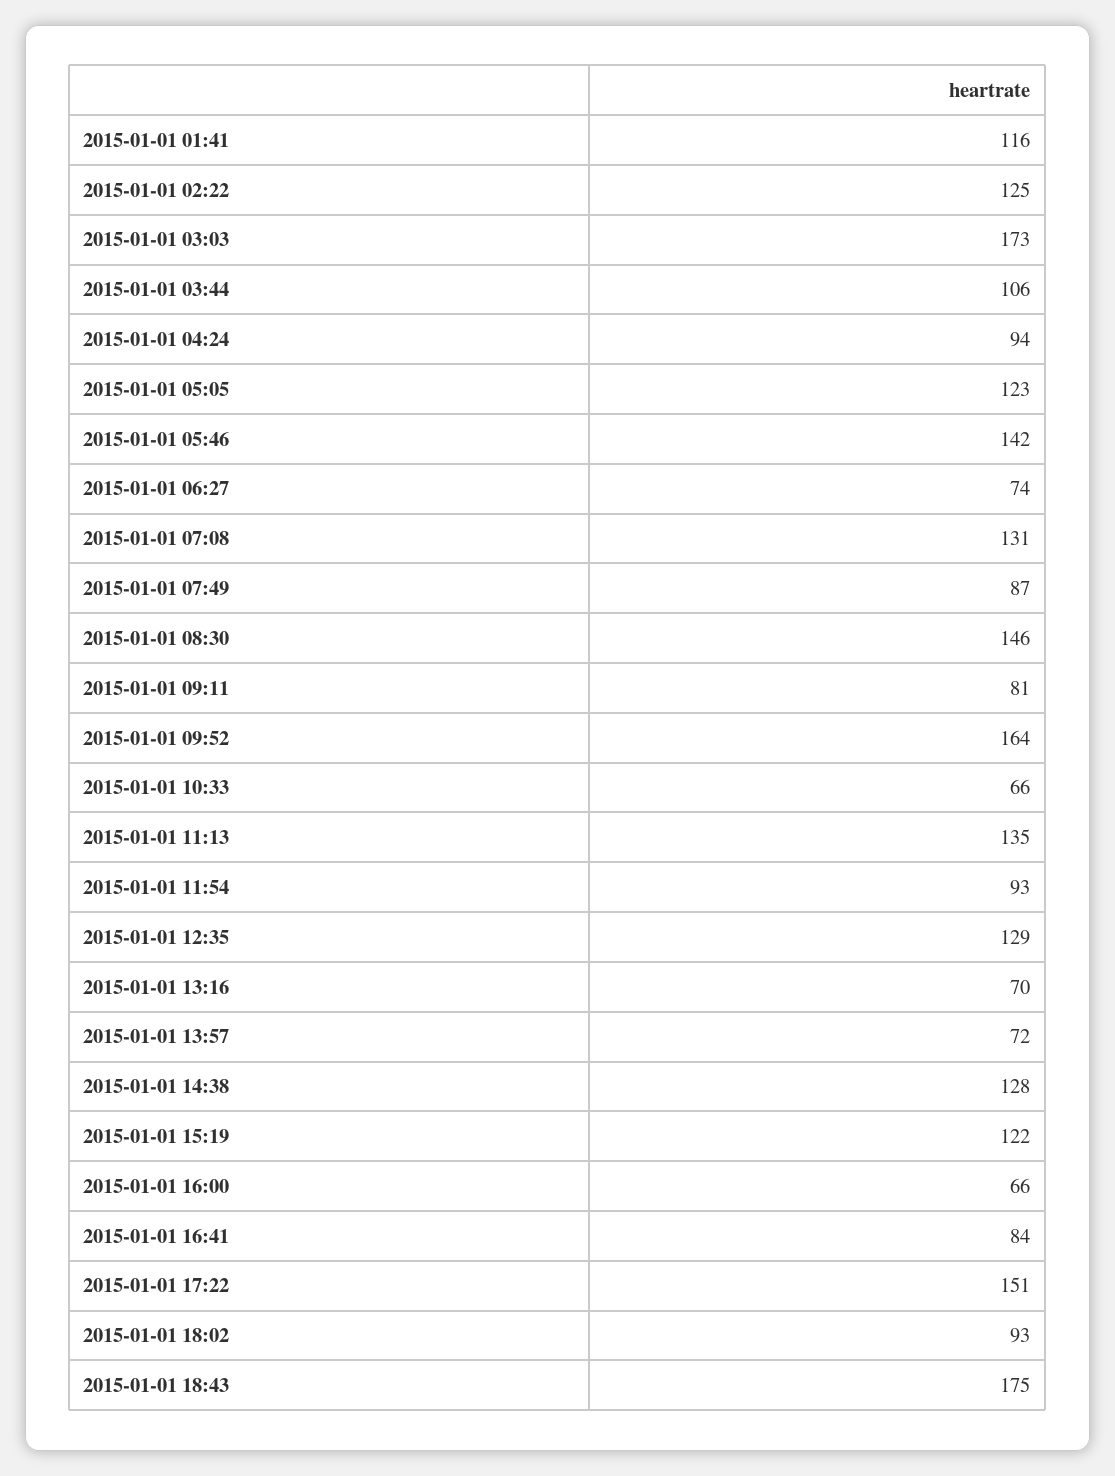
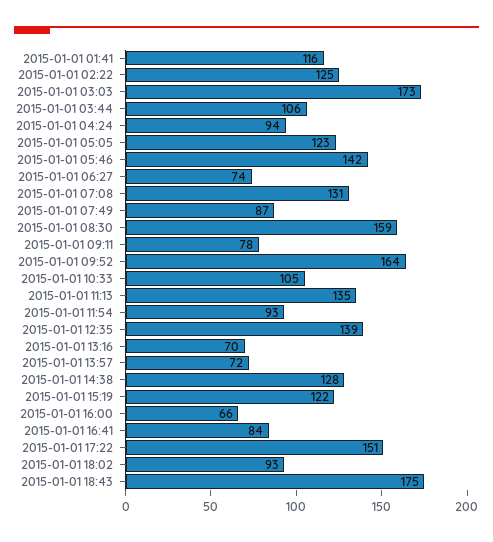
  {
    "2015-01-01 01:41": 116,
    "2015-01-01 02:22": 125,
    "2015-01-01 03:03": 173,
    "2015-01-01 03:44": 106,
    "2015-01-01 04:24": 94,
    "2015-01-01 05:05": 123,
    "2015-01-01 05:46": 142,
    "2015-01-01 06:27": 74,
    "2015-01-01 07:08": 131,
    "2015-01-01 07:49": 87,
-   "2015-01-01 08:30": 146,
+   "2015-01-01 08:30": 159,
-   "2015-01-01 09:11": 81,
+   "2015-01-01 09:11": 78,
    "2015-01-01 09:52": 164,
-   "2015-01-01 10:33": 66,
+   "2015-01-01 10:33": 105,
    "2015-01-01 11:13": 135,
    "2015-01-01 11:54": 93,
-   "2015-01-01 12:35": 129,
+   "2015-01-01 12:35": 139,
    "2015-01-01 13:16": 70,
    "2015-01-01 13:57": 72,
    "2015-01-01 14:38": 128,
    "2015-01-01 15:19": 122,
    "2015-01-01 16:00": 66,
    "2015-01-01 16:41": 84,
    "2015-01-01 17:22": 151,
    "2015-01-01 18:02": 93,
    "2015-01-01 18:43": 175
  }

